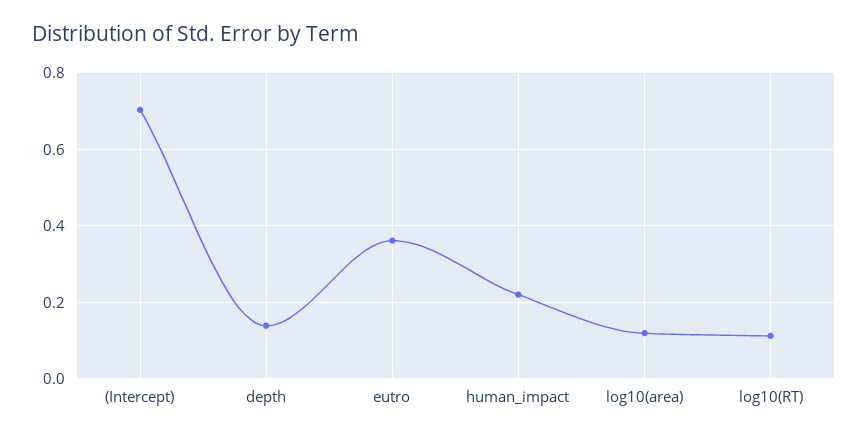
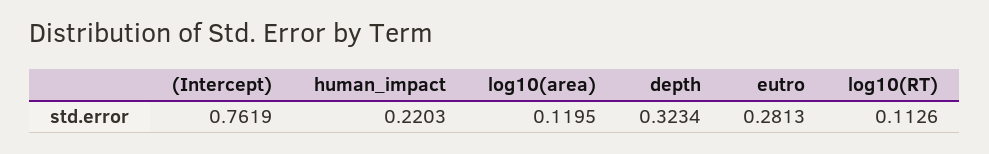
  {
-   "(Intercept)": 0.7,
+   "(Intercept)": 0.7619,
-   "depth": 0.14,
+   "depth": 0.3234,
-   "eutro": 0.36,
+   "eutro": 0.2813,
    "human_impact": 0.2203,
    "log10(area)": 0.1195,
    "log10(RT)": 0.1126
  }

